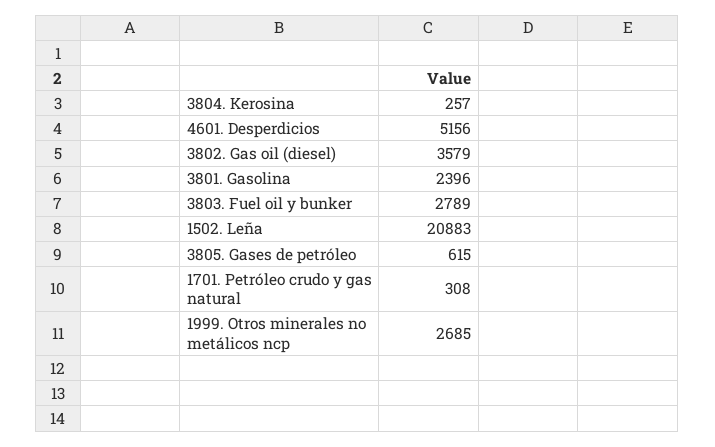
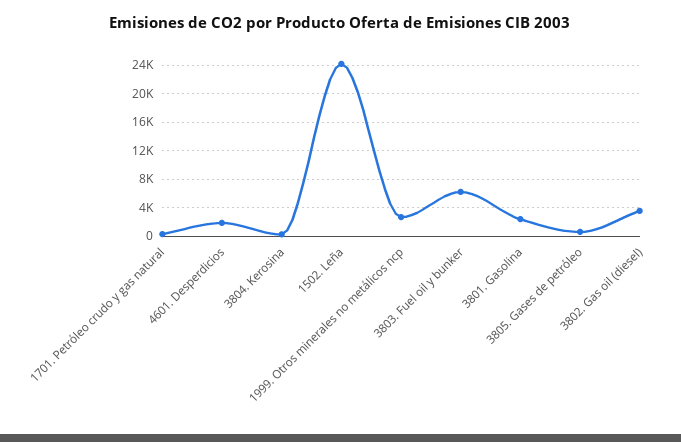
  {
    "3804. Kerosina": 257,
-   "4601. Desperdicios": 5156,
+   "4601. Desperdicios": 2000,
    "3802. Gas oil (diesel)": 3579,
    "3801. Gasolina": 2396,
-   "3803. Fuel oil y bunker": 2789,
+   "3803. Fuel oil y bunker": 6000,
-   "1502. Leña": 20883,
+   "1502. Leña": 24000,
    "3805. Gases de petróleo": 615,
    "1701. Petróleo crudo y gas natural": 308,
    "1999. Otros minerales no metálicos ncp": 2685
  }

